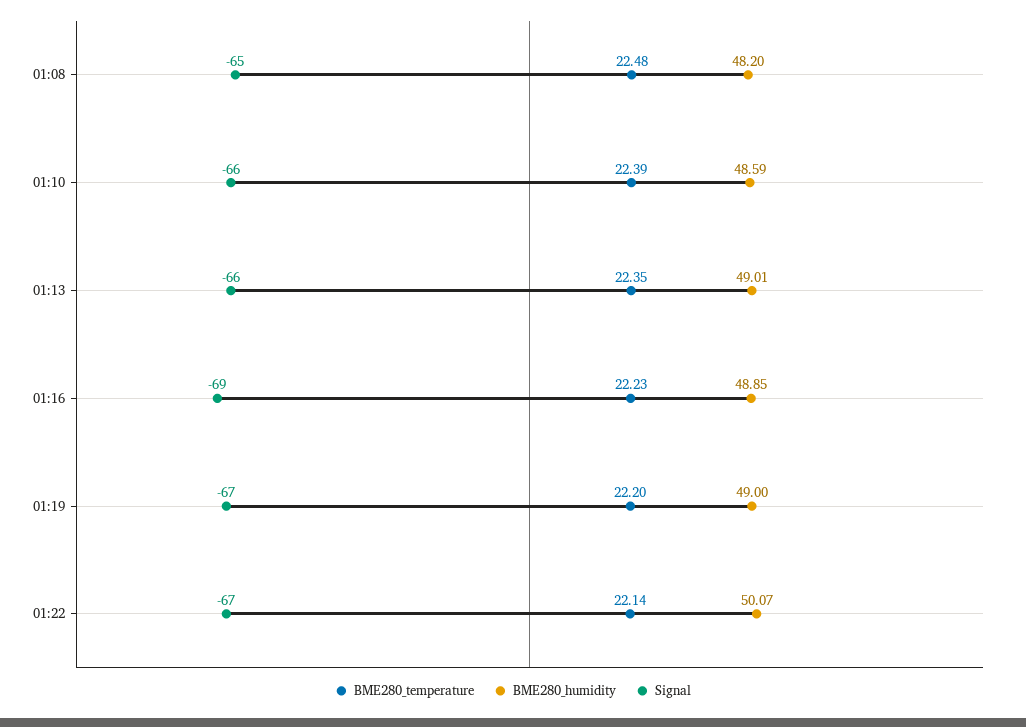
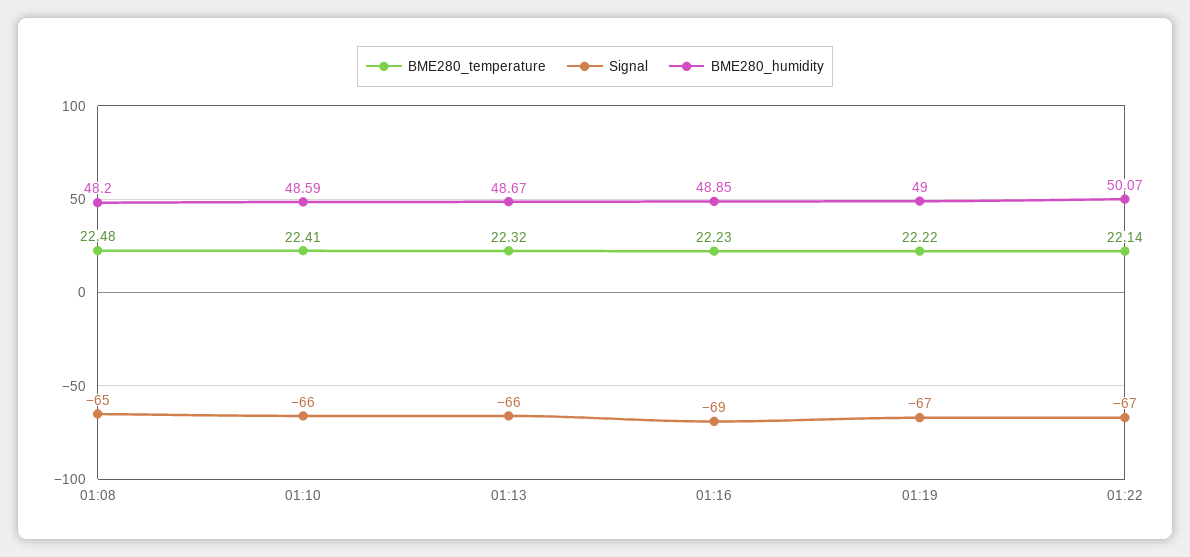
  {
    "BME280_temperature": {
      "01:08": 22.48,
-     "01:10": 22.39,
+     "01:10": 22.41,
-     "01:13": 22.35,
+     "01:13": 22.32,
      "01:16": 22.23,
-     "01:19": 22.2,
+     "01:19": 22.22,
      "01:22": 22.14
    },
    "BME280_humidity": {
      "01:08": 48.2,
      "01:10": 48.59,
-     "01:13": 49.01,
+     "01:13": 48.67,
      "01:16": 48.85,
      "01:19": 49,
      "01:22": 50.07
    },
    "Signal": {
      "01:08": -65,
      "01:10": -66,
      "01:13": -66,
      "01:16": -69,
      "01:19": -67,
      "01:22": -67
    }
  }

